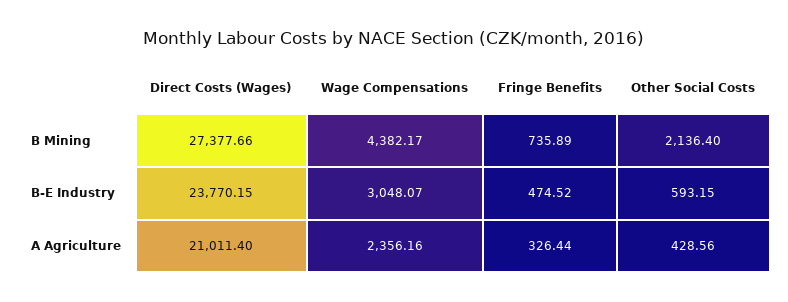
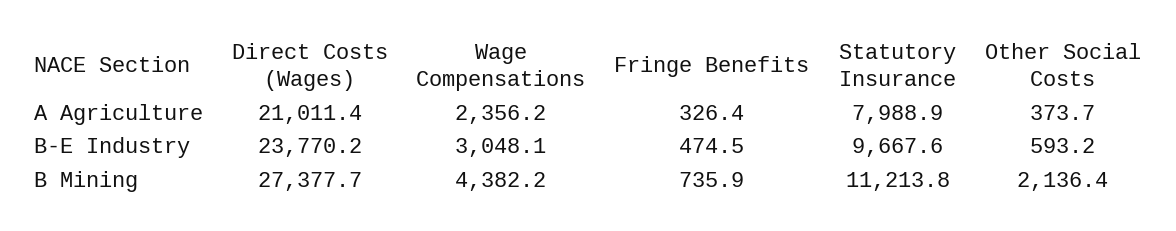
  {
    "Direct Costs (Wages)": {
      "B Mining": 27377.66,
      "B-E Industry": 23770.15,
      "A Agriculture": 21011.4
    },
    "Wage Compensations": {
      "B Mining": 4382.17,
      "B-E Industry": 3048.07,
      "A Agriculture": 2356.16
    },
    "Fringe Benefits": {
      "B Mining": 735.89,
      "B-E Industry": 474.52,
      "A Agriculture": 326.44
    },
    "Other Social Costs": {
      "B Mining": 2136.4,
      "B-E Industry": 593.15,
-     "A Agriculture": 428.56
+     "A Agriculture": 373.7
-   }
+   },
+   "Statutory Insurance": {
+     "A Agriculture": 7988.9,
+     "B-E Industry": 9667.6,
+     "B Mining": 11213.8
+   }
  }

